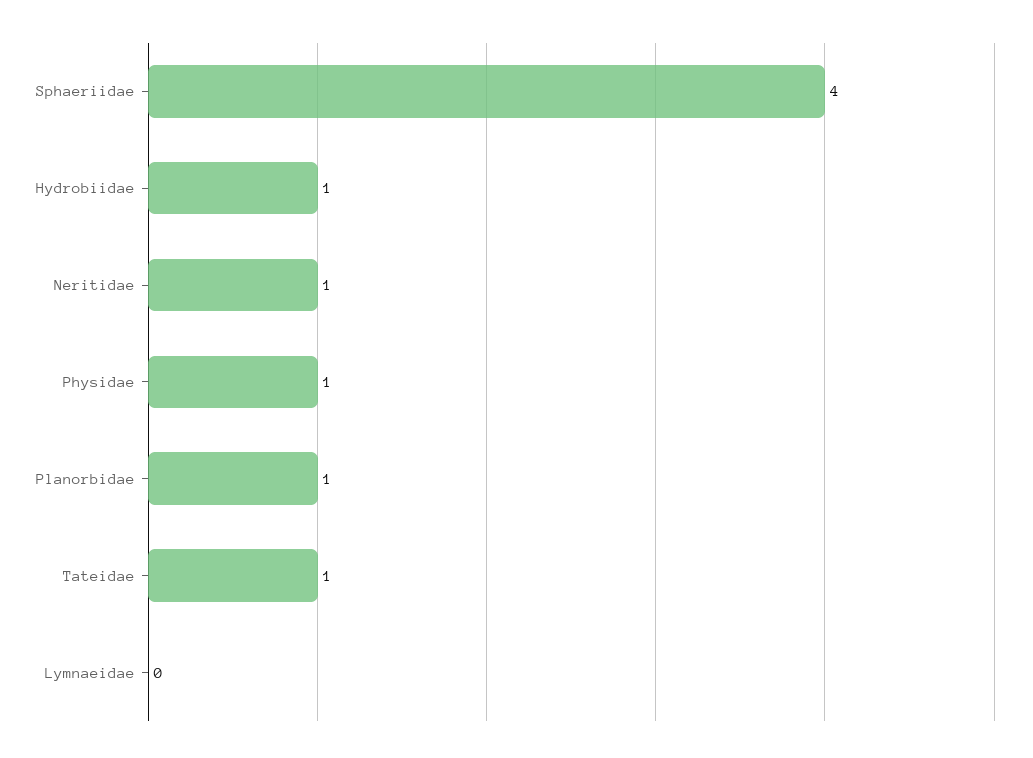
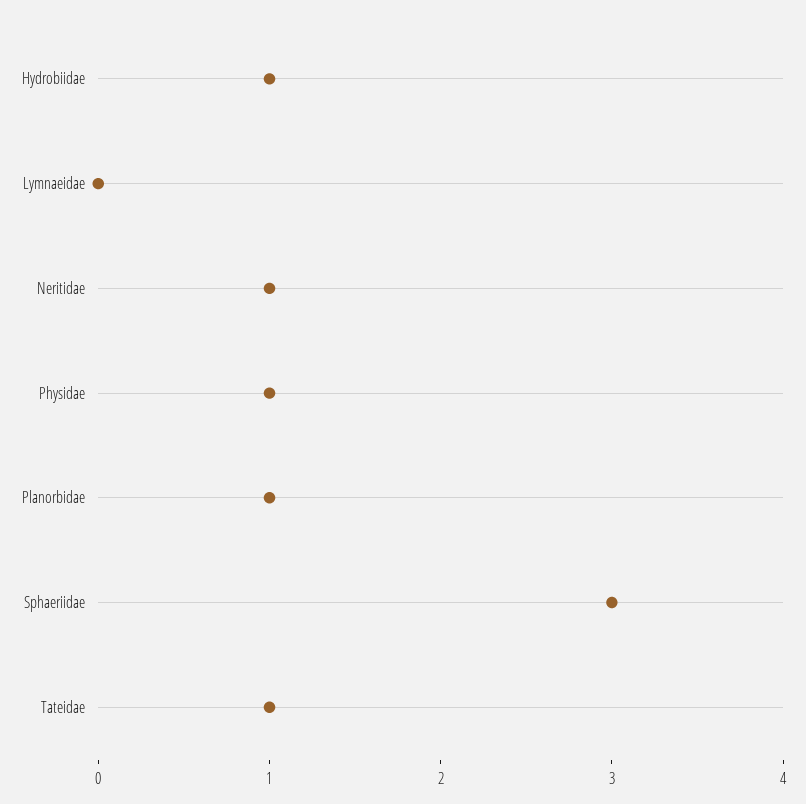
  {
-   "Sphaeriidae": 4,
+   "Sphaeriidae": 3,
    "Hydrobiidae": 1,
    "Neritidae": 1,
    "Physidae": 1,
    "Planorbidae": 1,
    "Tateidae": 1,
    "Lymnaeidae": 0
  }

